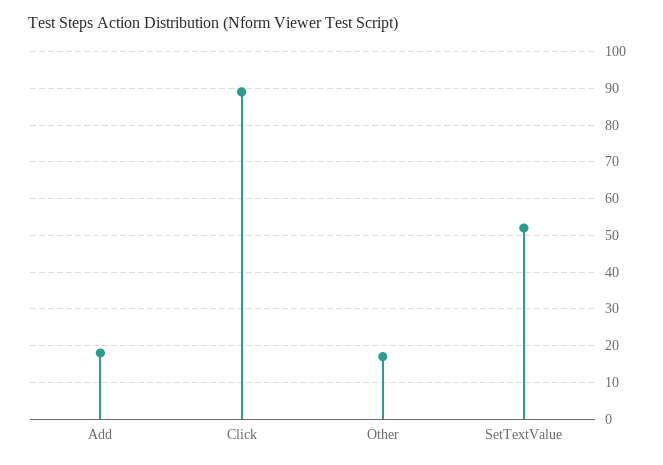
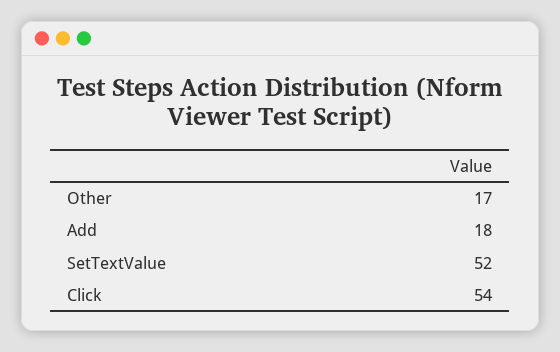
  {
    "Add": 18,
-   "Click": 90,
+   "Click": 54,
    "Other": 17,
    "SetTextValue": 52
  }

